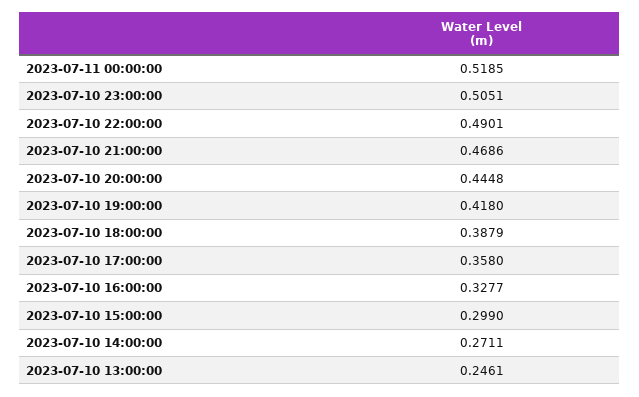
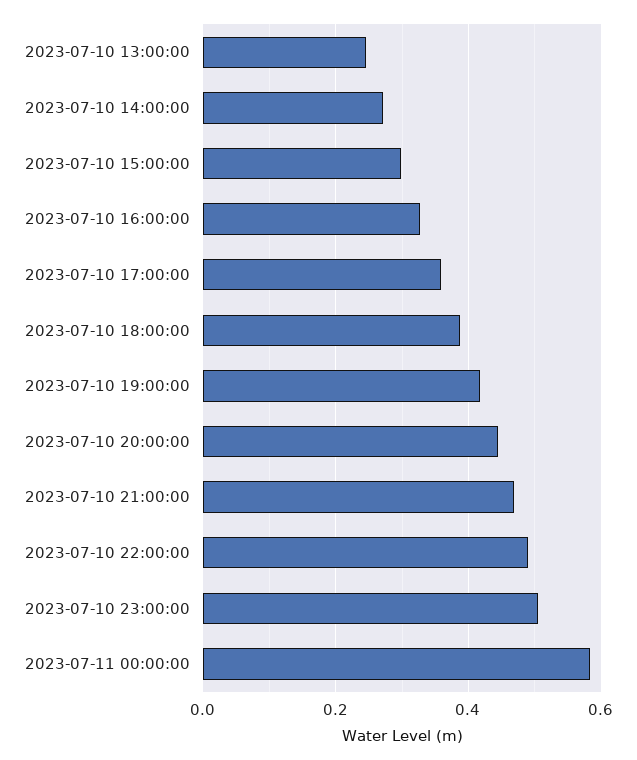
  {
-   "2023-07-11 00:00:00": 0.5185,
+   "2023-07-11 00:00:00": 0.58,
    "2023-07-10 23:00:00": 0.5051,
    "2023-07-10 22:00:00": 0.4901,
    "2023-07-10 21:00:00": 0.4686,
    "2023-07-10 20:00:00": 0.4448,
    "2023-07-10 19:00:00": 0.418,
    "2023-07-10 18:00:00": 0.3879,
    "2023-07-10 17:00:00": 0.358,
    "2023-07-10 16:00:00": 0.3277,
    "2023-07-10 15:00:00": 0.299,
    "2023-07-10 14:00:00": 0.2711,
    "2023-07-10 13:00:00": 0.2461
  }

